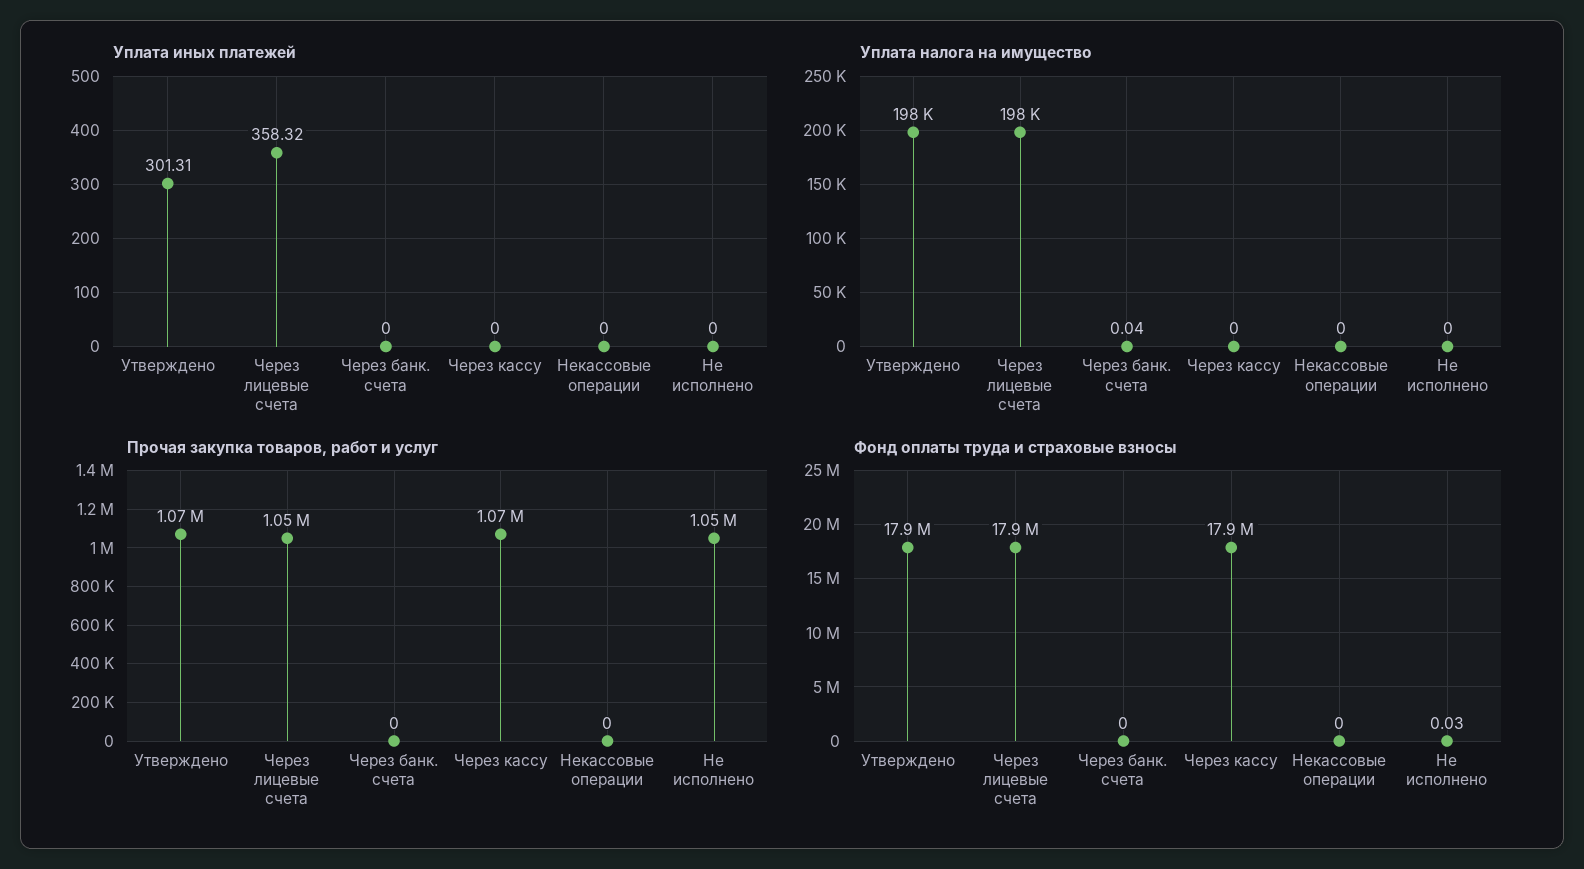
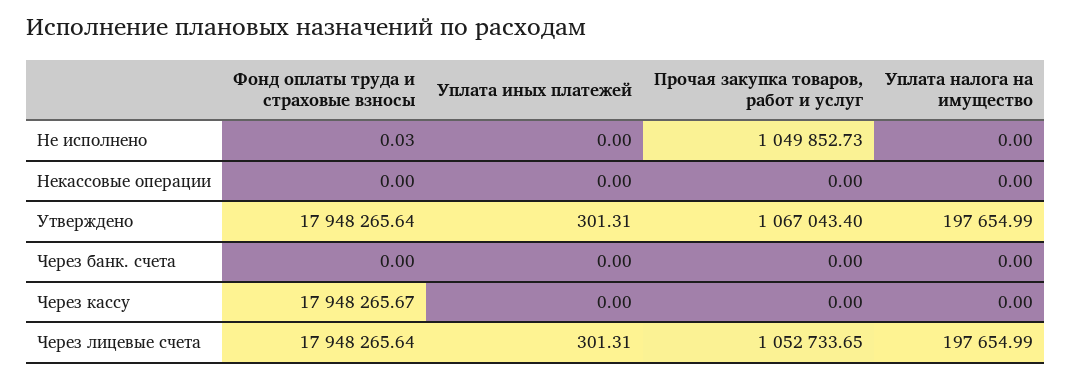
  {
    "Уплата иных платежей": {
      "Утверждено": 301.31,
-     "Через лицевые счета": 358.32,
+     "Через лицевые счета": 301.31,
      "Через банк. счета": 0,
      "Через кассу": 0,
      "Некассовые операции": 0,
      "Не исполнено": 0
    },
    "Уплата налога на имущество": {
      "Утверждено": 197654.99,
      "Через лицевые счета": 197654.99,
-     "Через банк. счета": 0.04,
+     "Через банк. счета": 0,
      "Через кассу": 0,
      "Некассовые операции": 0,
      "Не исполнено": 0
    },
    "Прочая закупка товаров, работ и услуг": {
      "Утверждено": 1067043.4,
      "Через лицевые счета": 1052733.65,
      "Через банк. счета": 0,
-     "Через кассу": 1070000,
+     "Через кассу": 0,
      "Некассовые операции": 0,
      "Не исполнено": 1049852.73
    },
    "Фонд оплаты труда и страховые взносы": {
      "Утверждено": 17948265.64,
      "Через лицевые счета": 17948265.64,
      "Через банк. счета": 0,
      "Через кассу": 17948265.67,
      "Некассовые операции": 0,
      "Не исполнено": 0.03
    }
  }

